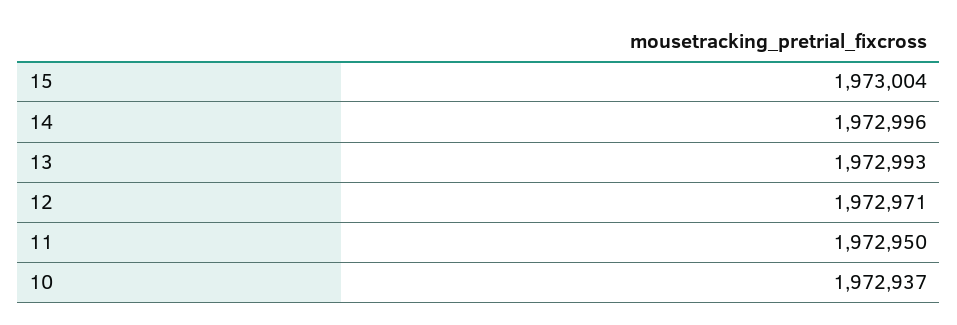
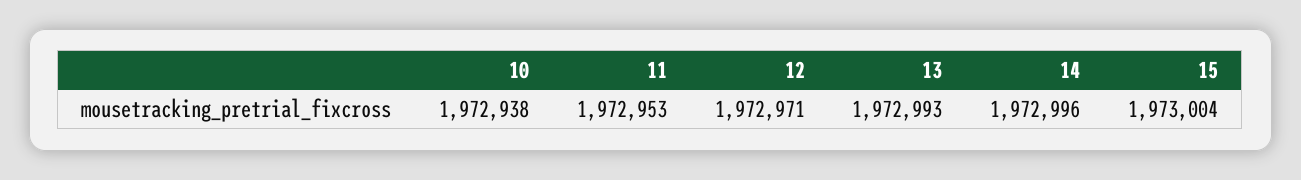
  {
    "15": 1973004,
    "14": 1972996,
    "13": 1972993,
    "12": 1972971,
-   "11": 1972950,
+   "11": 1972953,
-   "10": 1972937
+   "10": 1972938
  }

